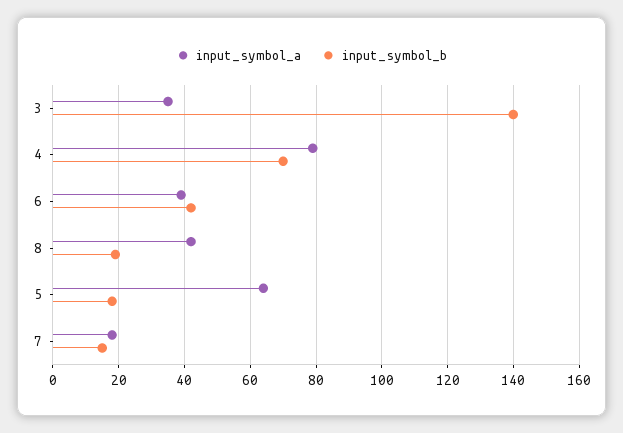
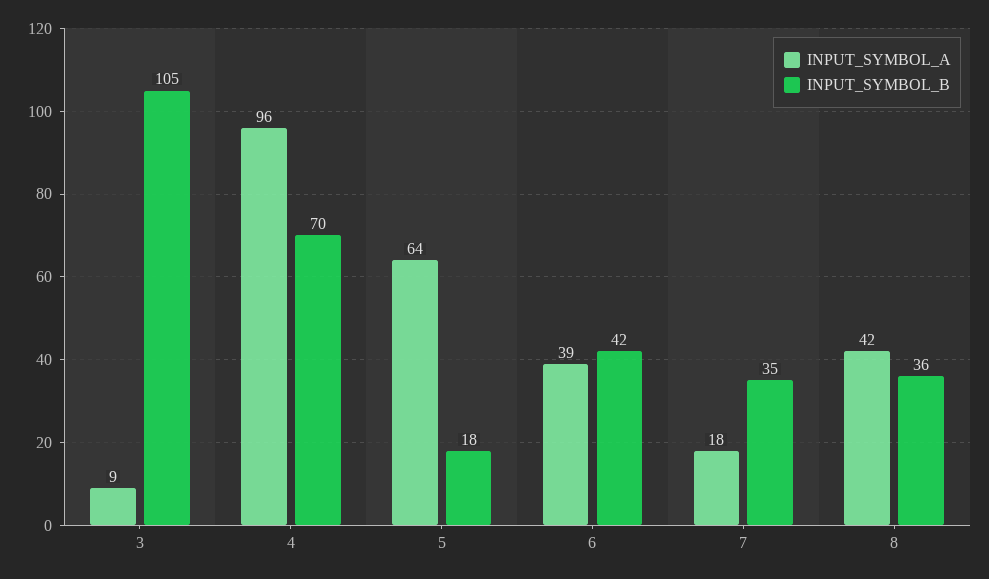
  {
    "input_symbol_a": {
-     "3": 35,
+     "3": 9,
-     "4": 80,
+     "4": 96,
      "6": 39,
      "8": 42,
      "5": 64,
      "7": 18
    },
    "input_symbol_b": {
-     "3": 140,
+     "3": 105,
      "4": 70,
      "6": 42,
-     "8": 20,
+     "8": 36,
      "5": 18,
-     "7": 15
+     "7": 35
    }
  }

